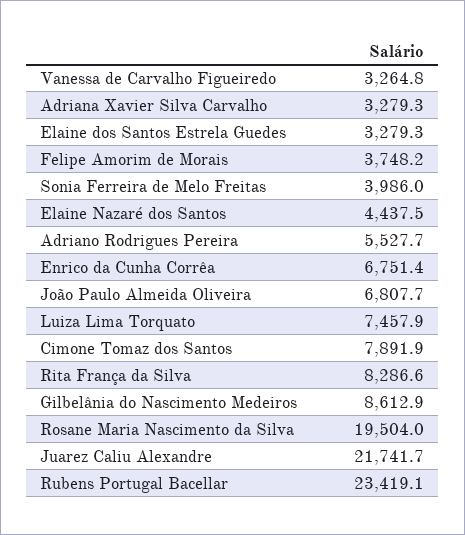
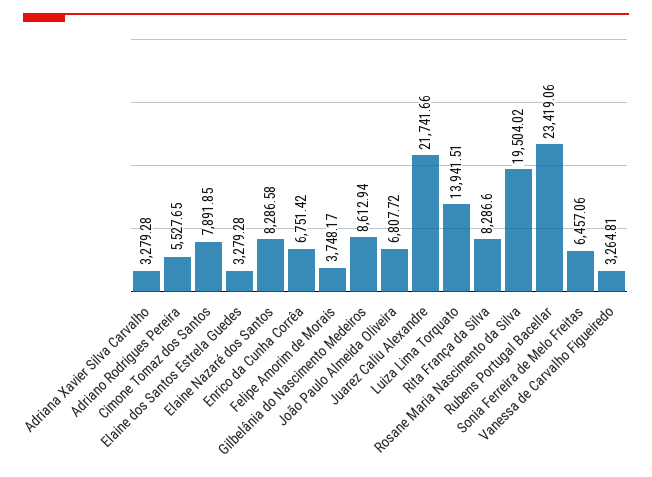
  {
    "Vanessa de Carvalho Figueiredo": 3264.81,
    "Adriana Xavier Silva Carvalho": 3279.28,
    "Elaine dos Santos Estrela Guedes": 3279.28,
    "Felipe Amorim de Morais": 3748.17,
-   "Sonia Ferreira de Melo Freitas": 3986,
+   "Sonia Ferreira de Melo Freitas": 6457.06,
-   "Elaine Nazaré dos Santos": 4437.5,
+   "Elaine Nazaré dos Santos": 8286.58,
    "Adriano Rodrigues Pereira": 5527.65,
    "Enrico da Cunha Corrêa": 6751.42,
    "João Paulo Almeida Oliveira": 6807.72,
-   "Luiza Lima Torquato": 7457.9,
+   "Luiza Lima Torquato": 13941.51,
    "Cimone Tomaz dos Santos": 7891.85,
    "Rita França da Silva": 8286.6,
    "Gilbelânia do Nascimento Medeiros": 8612.94,
    "Rosane Maria Nascimento da Silva": 19504.02,
    "Juarez Caliu Alexandre": 21741.66,
    "Rubens Portugal Bacellar": 23419.06
  }

